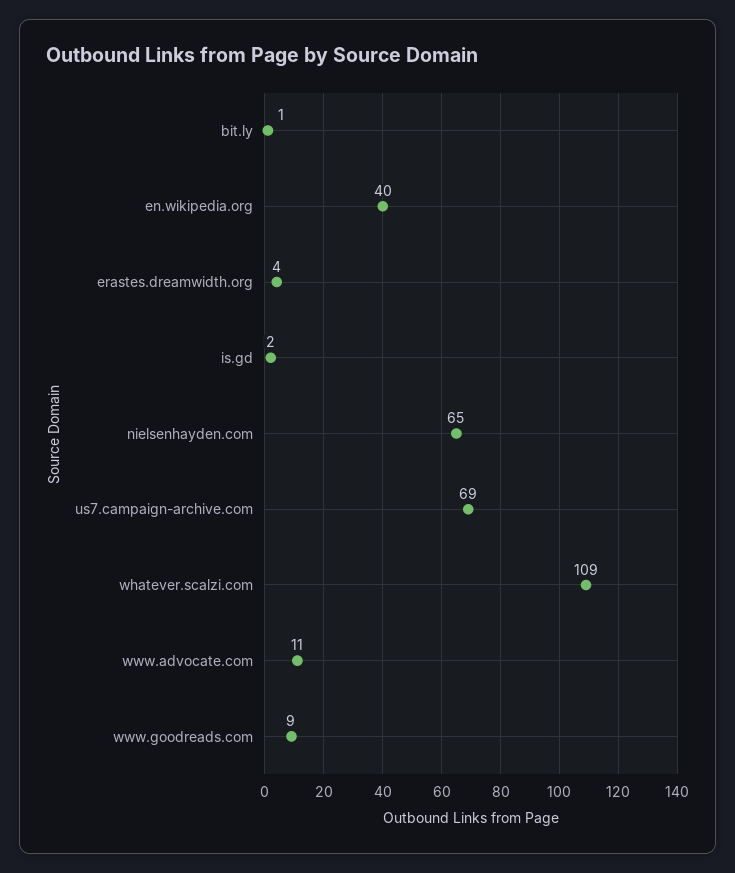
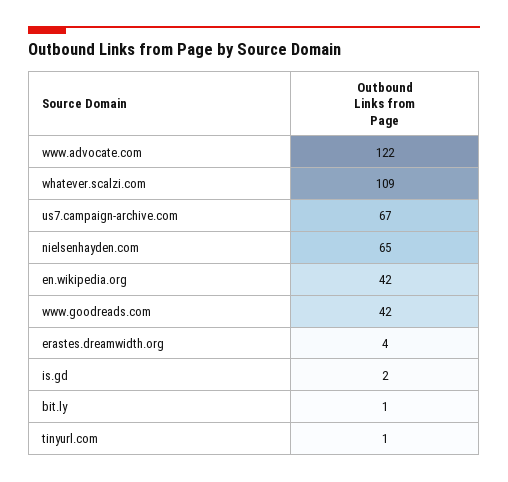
  {
    "bit.ly": 1,
-   "en.wikipedia.org": 40,
+   "en.wikipedia.org": 42,
    "erastes.dreamwidth.org": 4,
    "is.gd": 2,
    "nielsenhayden.com": 65,
-   "us7.campaign-archive.com": 69,
+   "us7.campaign-archive.com": 67,
    "whatever.scalzi.com": 109,
-   "www.advocate.com": 11,
+   "www.advocate.com": 122,
-   "www.goodreads.com": 9
+   "www.goodreads.com": 42,
+   "tinyurl.com": 1
  }

